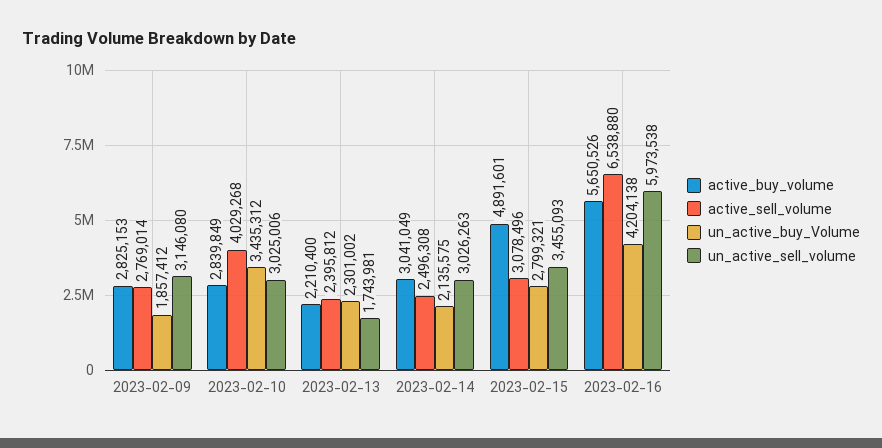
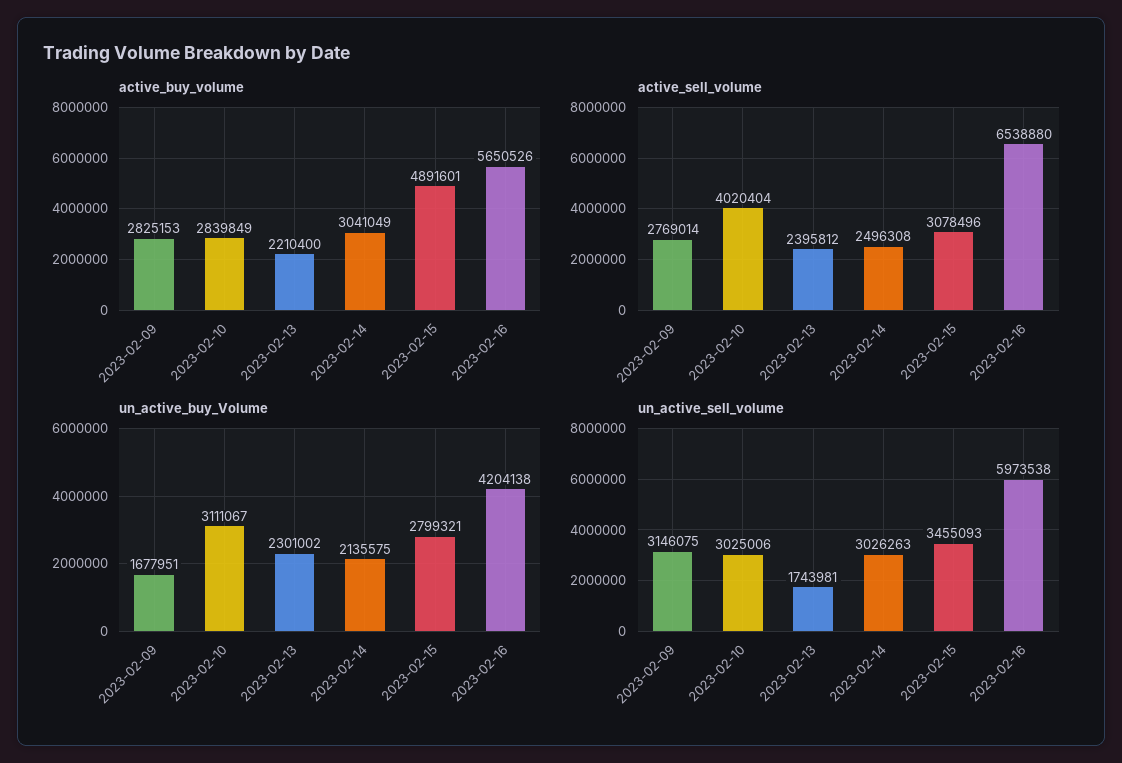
  {
    "active_buy_volume": {
      "2023-02-09": 2825153,
      "2023-02-10": 2839849,
      "2023-02-13": 2210400,
      "2023-02-14": 3041049,
      "2023-02-15": 4891601,
      "2023-02-16": 5650526
    },
    "active_sell_volume": {
      "2023-02-09": 2769014,
-     "2023-02-10": 4029268,
+     "2023-02-10": 4020404,
      "2023-02-13": 2395812,
      "2023-02-14": 2496308,
      "2023-02-15": 3078496,
      "2023-02-16": 6538880
    },
    "un_active_buy_Volume": {
-     "2023-02-09": 1857412,
+     "2023-02-09": 1677951,
-     "2023-02-10": 3435312,
+     "2023-02-10": 3111067,
      "2023-02-13": 2301002,
      "2023-02-14": 2135575,
      "2023-02-15": 2799321,
      "2023-02-16": 4204138
    },
    "un_active_sell_volume": {
-     "2023-02-09": 3146080,
+     "2023-02-09": 3146075,
      "2023-02-10": 3025006,
      "2023-02-13": 1743981,
      "2023-02-14": 3026263,
      "2023-02-15": 3455093,
      "2023-02-16": 5973538
    }
  }

